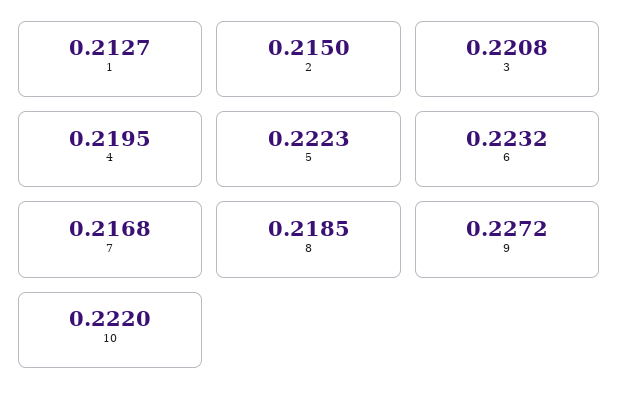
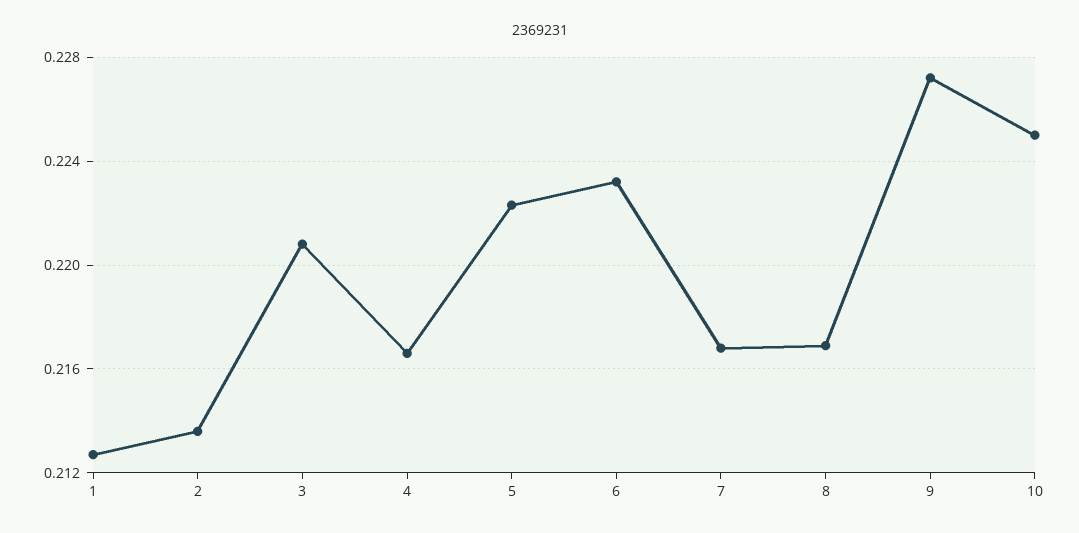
  {
    "1": 0.2127,
-   "2": 0.215,
+   "2": 0.2135,
    "3": 0.2208,
-   "4": 0.2195,
+   "4": 0.2165,
    "5": 0.2223,
    "6": 0.2232,
    "7": 0.2168,
-   "8": 0.2185,
+   "8": 0.217,
    "9": 0.2272,
-   "10": 0.222
+   "10": 0.225
  }

